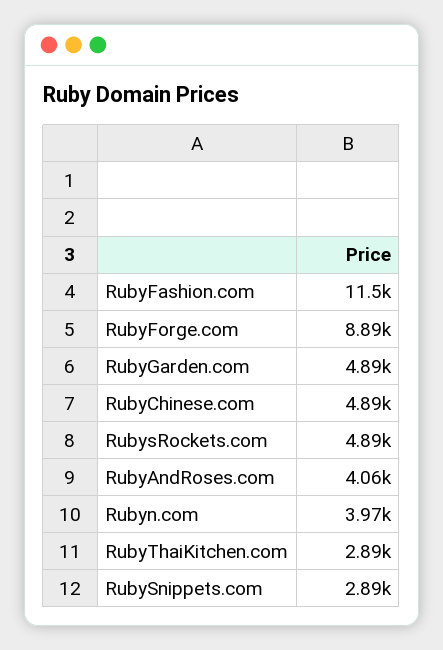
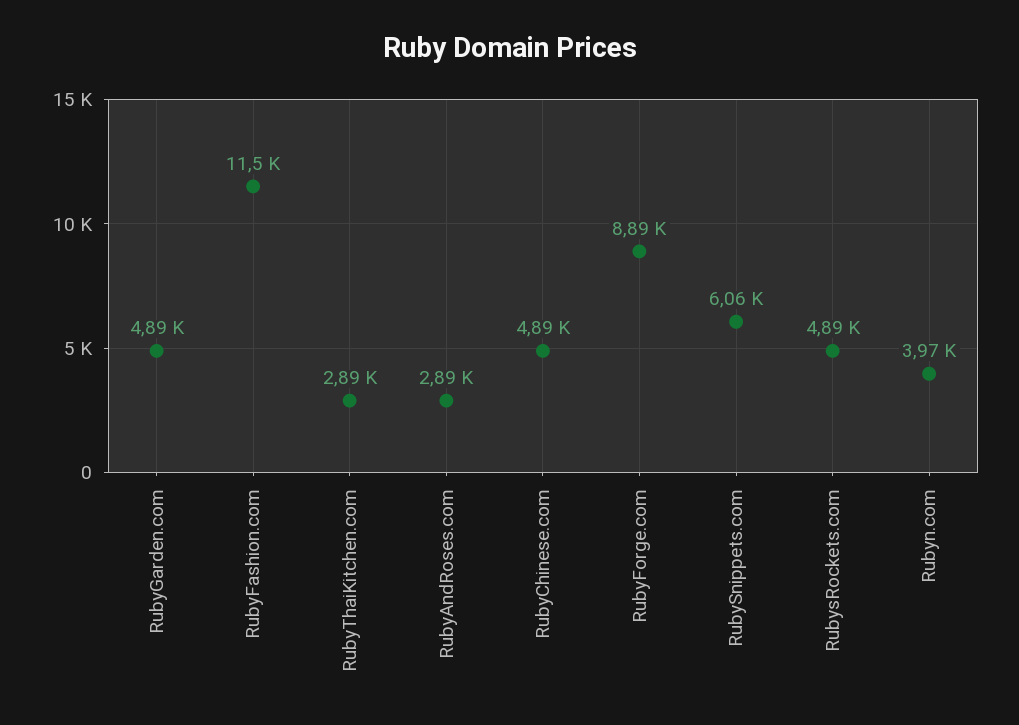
  {
    "RubyFashion.com": 11500,
    "RubyForge.com": 8890,
    "RubyGarden.com": 4890,
    "RubyChinese.com": 4890,
    "RubysRockets.com": 4890,
-   "RubyAndRoses.com": 4060,
+   "RubyAndRoses.com": 2890,
    "Rubyn.com": 3970,
    "RubyThaiKitchen.com": 2890,
-   "RubySnippets.com": 2890
+   "RubySnippets.com": 6060
  }

